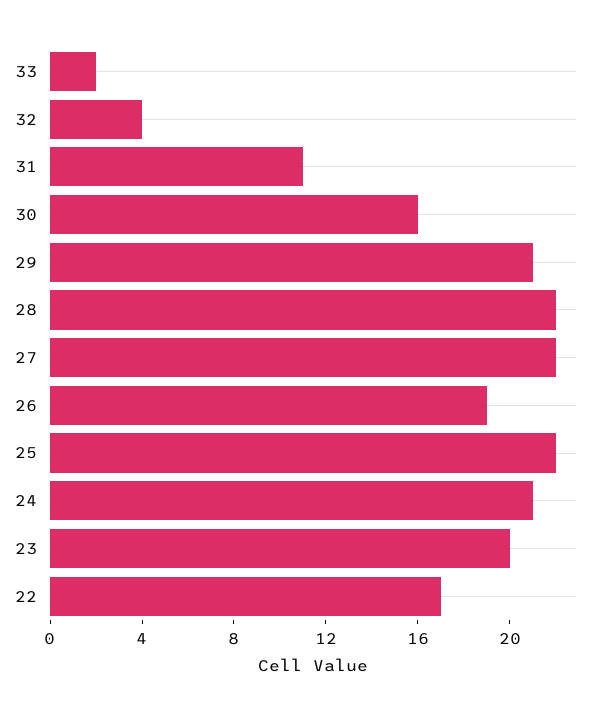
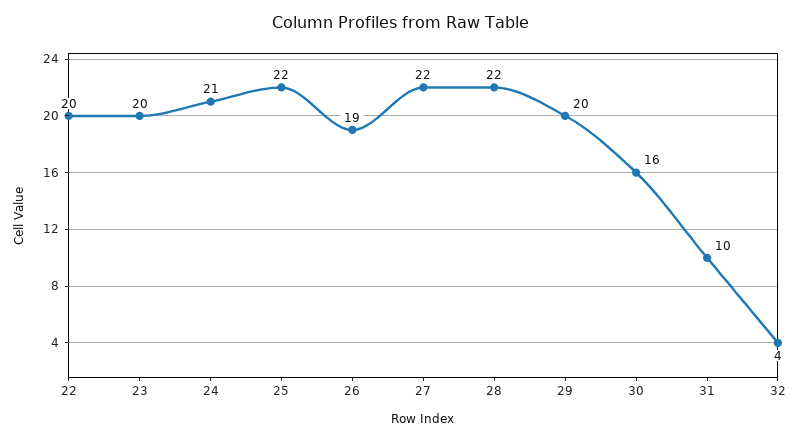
  {
-   "33": 2,
    "32": 4,
-   "31": 11,
+   "31": 10,
    "30": 16,
-   "29": 21,
+   "29": 20,
    "28": 22,
    "27": 22,
    "26": 19,
    "25": 22,
    "24": 21,
    "23": 20,
-   "22": 17
+   "22": 20
  }

